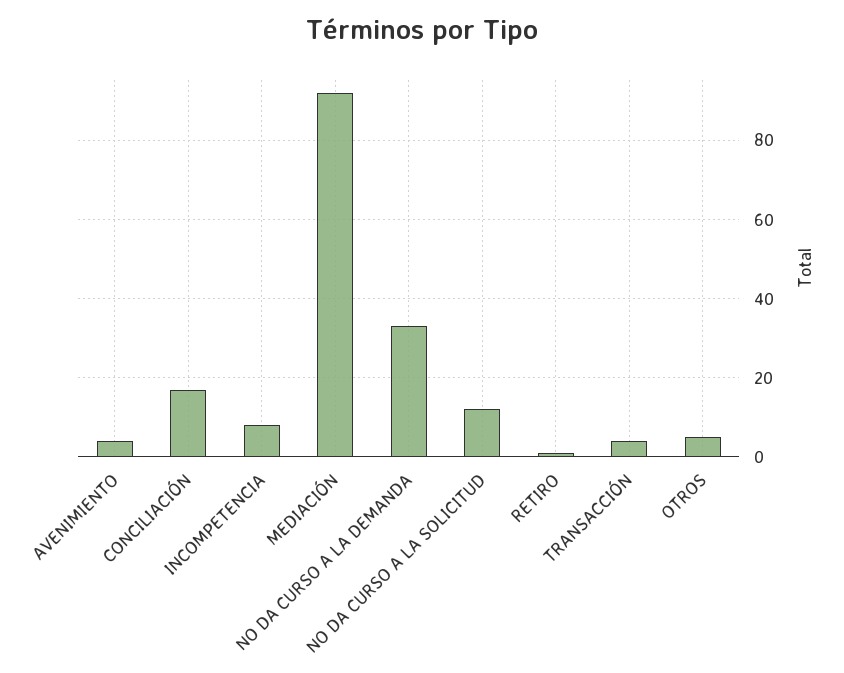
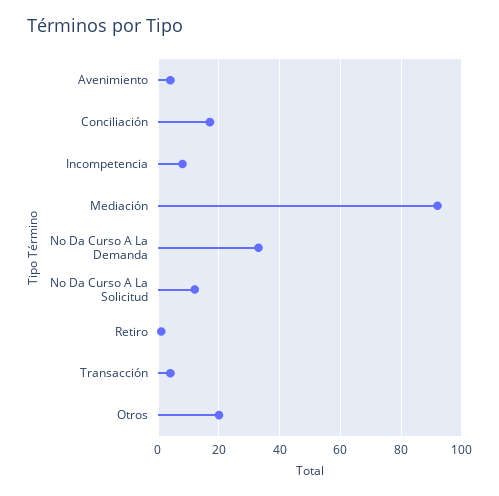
  {
    "AVENIMIENTO": 5,
    "CONCILIACIÓN": 15,
    "INCOMPETENCIA": 10,
    "MEDIACIÓN": 90,
    "NO DA CURSO A LA DEMANDA": 35,
    "NO DA CURSO A LA SOLICITUD": 10,
    "RETIRO": 0,
    "TRANSACCIÓN": 5,
-   "OTROS": 5
+   "OTROS": 20
  }

